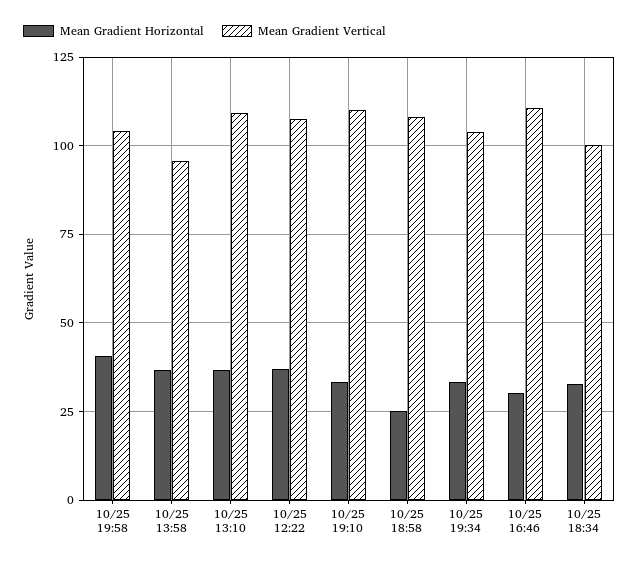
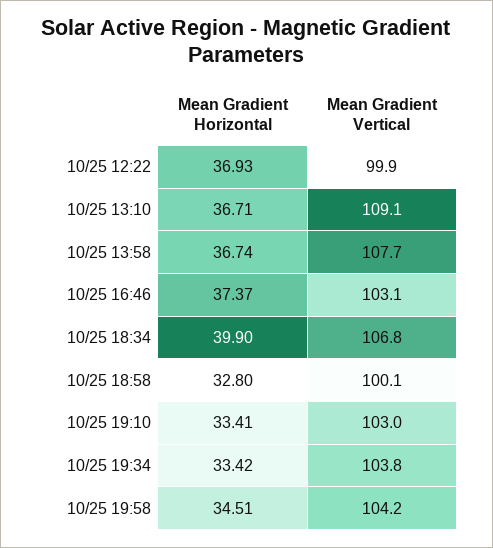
  {
    "Mean Gradient Horizontal": {
-     "10/25 19:58": 40,
+     "10/25 19:58": 34.51,
      "10/25 13:58": 36.74,
      "10/25 13:10": 36.71,
      "10/25 12:22": 36.93,
      "10/25 19:10": 33.41,
-     "10/25 18:58": 25,
+     "10/25 18:58": 32.8,
      "10/25 19:34": 33.42,
-     "10/25 16:46": 30,
+     "10/25 16:46": 37.37,
-     "10/25 18:34": 32.5
+     "10/25 18:34": 39.9
    },
    "Mean Gradient Vertical": {
      "10/25 19:58": 104.2,
-     "10/25 13:58": 95,
+     "10/25 13:58": 107.7,
      "10/25 13:10": 109.1,
-     "10/25 12:22": 107.5,
+     "10/25 12:22": 99.9,
-     "10/25 19:10": 110,
+     "10/25 19:10": 103,
-     "10/25 18:58": 107.5,
+     "10/25 18:58": 100.1,
      "10/25 19:34": 103.8,
-     "10/25 16:46": 110,
+     "10/25 16:46": 103.1,
-     "10/25 18:34": 100
+     "10/25 18:34": 106.8
    }
  }

